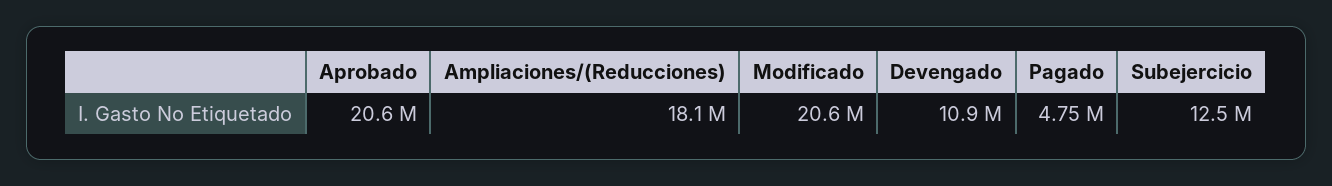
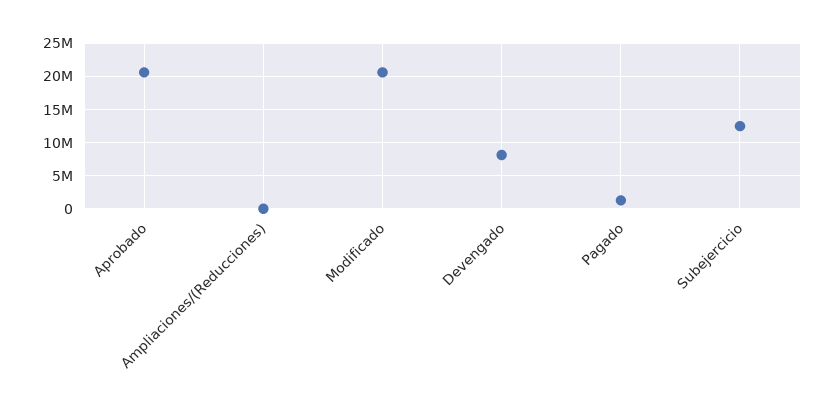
  {
    "Aprobado": 20600000,
-   "Ampliaciones/(Reducciones)": 18100000,
+   "Ampliaciones/(Reducciones)": 0,
    "Modificado": 20600000,
-   "Devengado": 10900000,
+   "Devengado": 8000000,
-   "Pagado": 4750000,
+   "Pagado": 1000000,
    "Subejercicio": 12500000
  }

